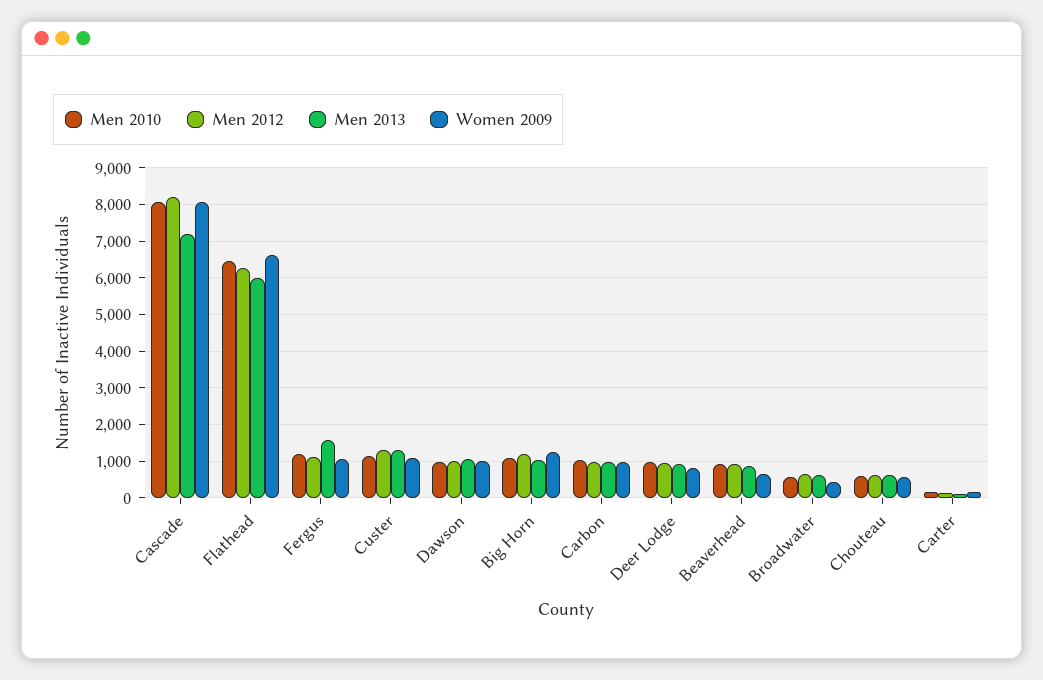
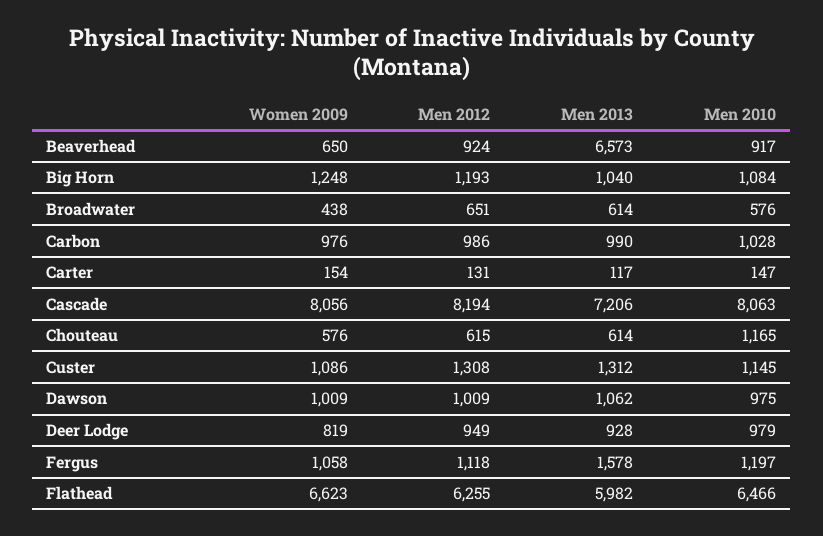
  {
    "Men 2010": {
      "Cascade": 8063,
      "Flathead": 6466,
      "Fergus": 1197,
      "Custer": 1145,
      "Dawson": 975,
      "Big Horn": 1084,
      "Carbon": 1028,
      "Deer Lodge": 979,
      "Beaverhead": 917,
      "Broadwater": 576,
-     "Chouteau": 600,
+     "Chouteau": 1165,
      "Carter": 147
    },
    "Men 2012": {
      "Cascade": 8194,
      "Flathead": 6255,
      "Fergus": 1118,
      "Custer": 1308,
      "Dawson": 1009,
      "Big Horn": 1193,
      "Carbon": 986,
      "Deer Lodge": 949,
      "Beaverhead": 924,
      "Broadwater": 651,
      "Chouteau": 615,
      "Carter": 131
    },
    "Men 2013": {
      "Cascade": 7206,
      "Flathead": 5982,
      "Fergus": 1578,
      "Custer": 1312,
      "Dawson": 1062,
      "Big Horn": 1040,
      "Carbon": 990,
      "Deer Lodge": 928,
-     "Beaverhead": 800,
+     "Beaverhead": 6573,
      "Broadwater": 614,
      "Chouteau": 614,
      "Carter": 117
    },
    "Women 2009": {
      "Cascade": 8056,
      "Flathead": 6623,
      "Fergus": 1058,
      "Custer": 1086,
      "Dawson": 1009,
      "Big Horn": 1248,
      "Carbon": 976,
      "Deer Lodge": 819,
      "Beaverhead": 650,
      "Broadwater": 438,
      "Chouteau": 576,
      "Carter": 154
    }
  }

